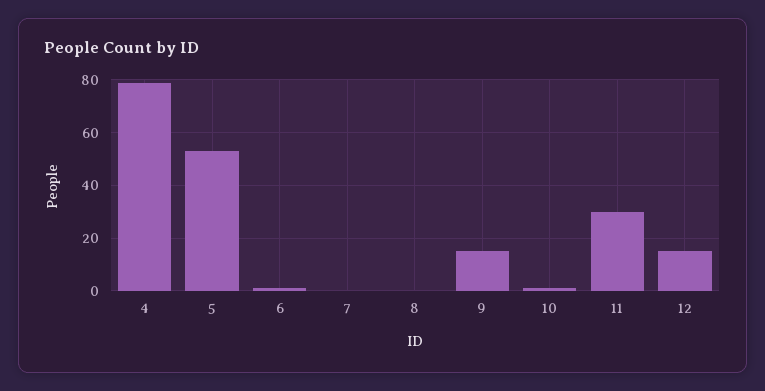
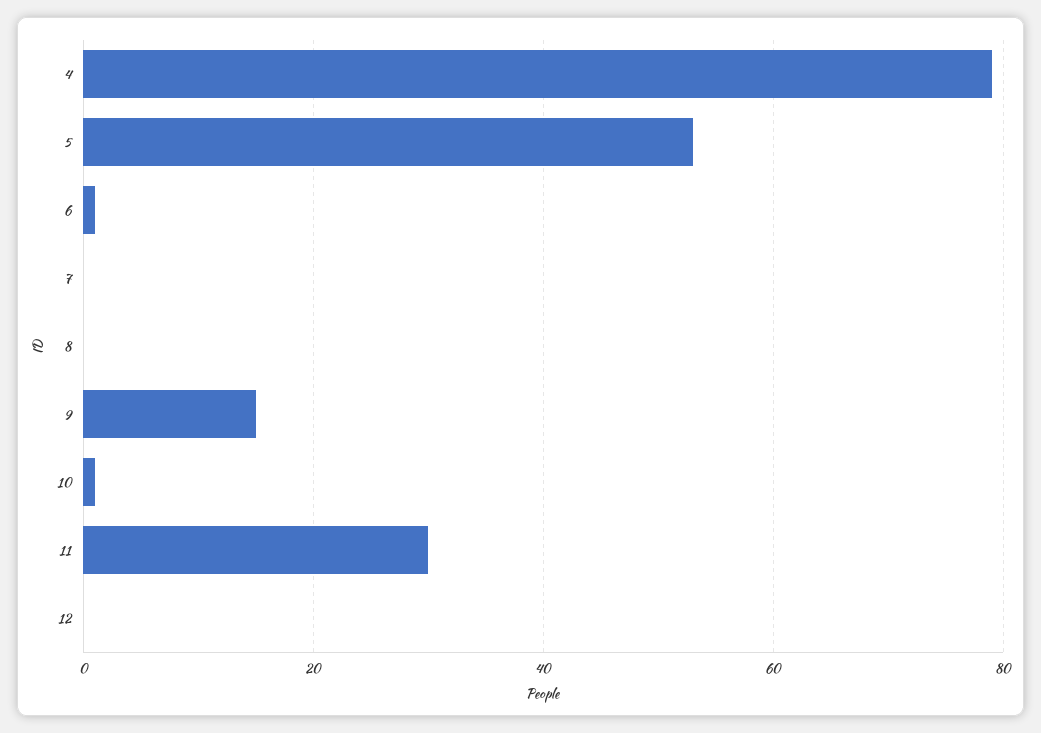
  {
    "4": 80,
    "5": 55,
    "6": 0,
    "7": 0,
    "8": 0,
    "9": 15,
    "10": 0,
    "11": 30,
-   "12": 15
+   "12": 0
  }

